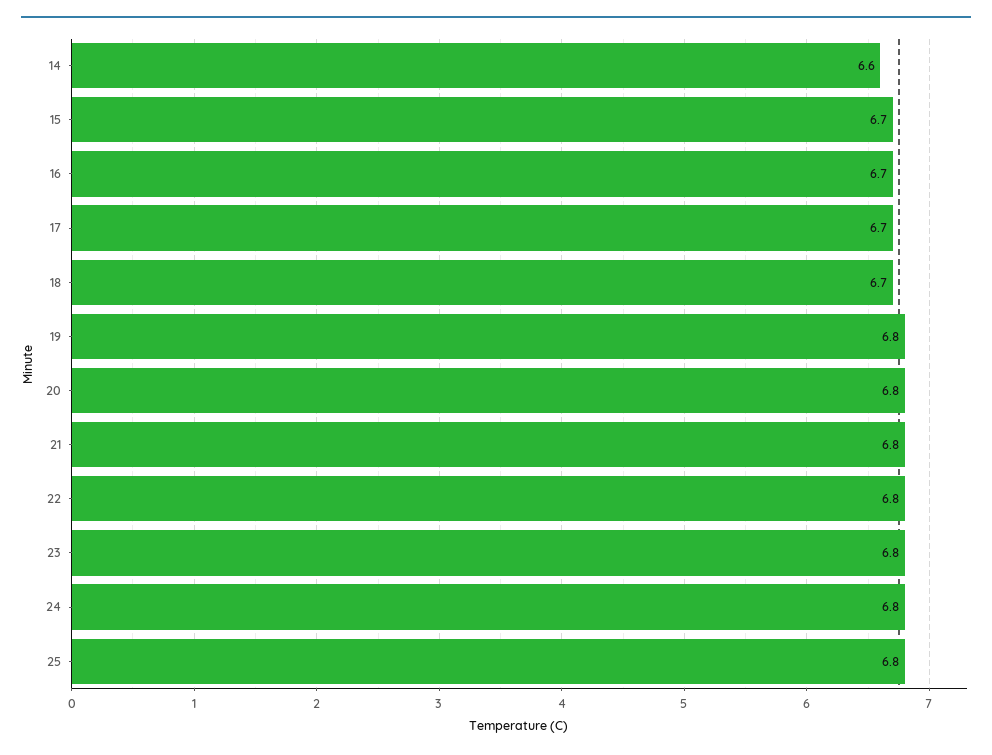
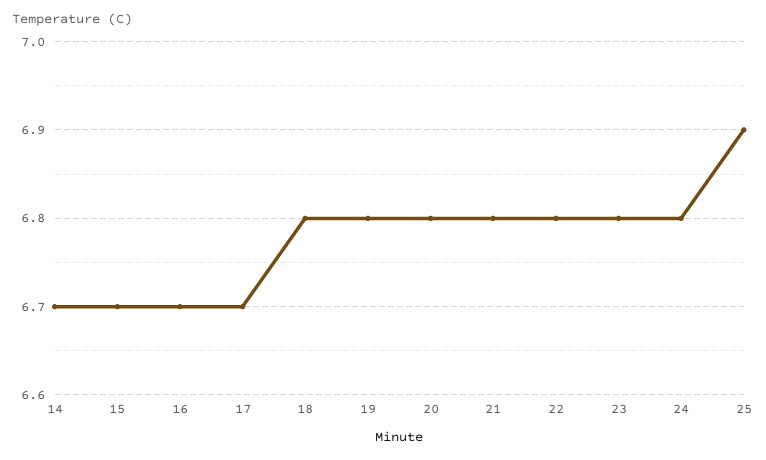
  {
-   "14": 6.6,
+   "14": 6.7,
    "15": 6.7,
    "16": 6.7,
    "17": 6.7,
-   "18": 6.7,
+   "18": 6.8,
    "19": 6.8,
    "20": 6.8,
    "21": 6.8,
    "22": 6.8,
    "23": 6.8,
    "24": 6.8,
-   "25": 6.8
+   "25": 6.9
  }

